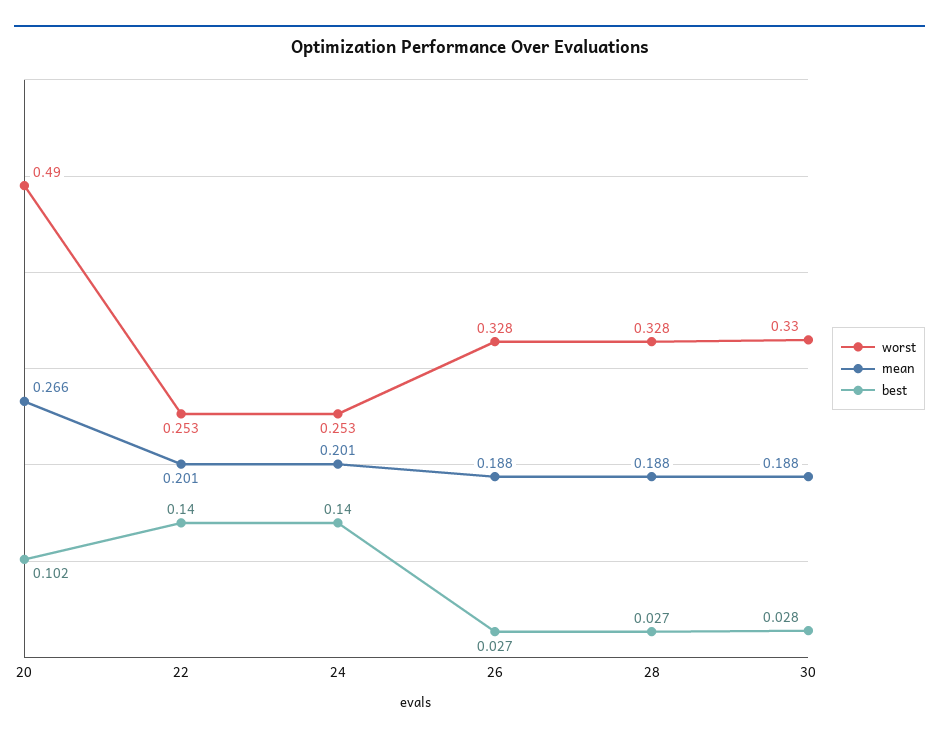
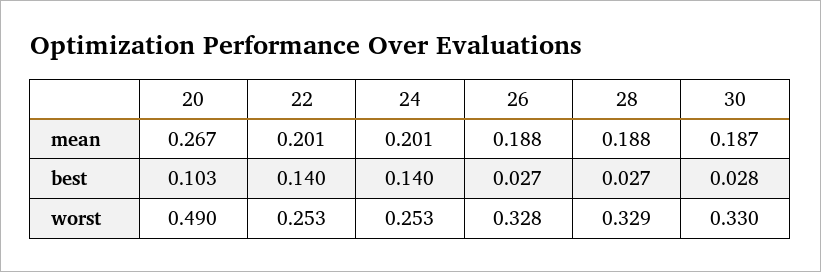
  {
    "worst": {
      "20": 0.49,
      "22": 0.253,
      "24": 0.253,
      "26": 0.328,
-     "28": 0.328,
+     "28": 0.329,
      "30": 0.33
    },
    "mean": {
-     "20": 0.266,
+     "20": 0.267,
      "22": 0.201,
      "24": 0.201,
      "26": 0.188,
      "28": 0.188,
-     "30": 0.188
+     "30": 0.187
    },
    "best": {
-     "20": 0.102,
+     "20": 0.103,
      "22": 0.14,
      "24": 0.14,
      "26": 0.027,
      "28": 0.027,
      "30": 0.028
    }
  }

